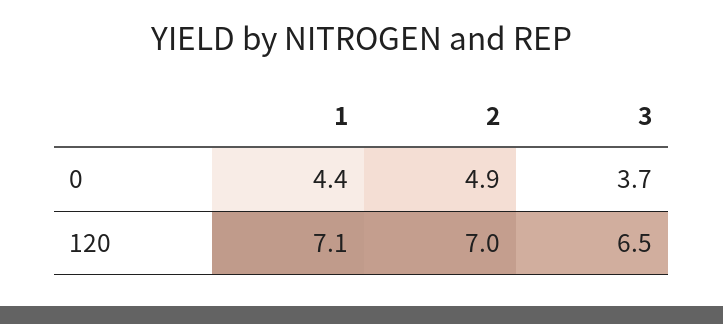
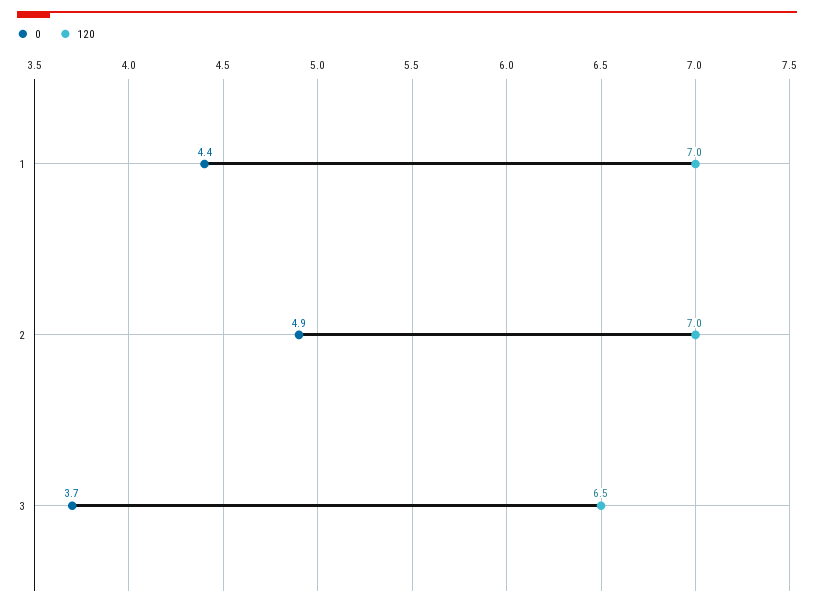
  {
    "0": {
      "1": 4.4,
      "2": 4.9,
      "3": 3.7
    },
    "120": {
-     "1": 7.1,
+     "1": 7,
      "2": 7,
      "3": 6.5
    }
  }

